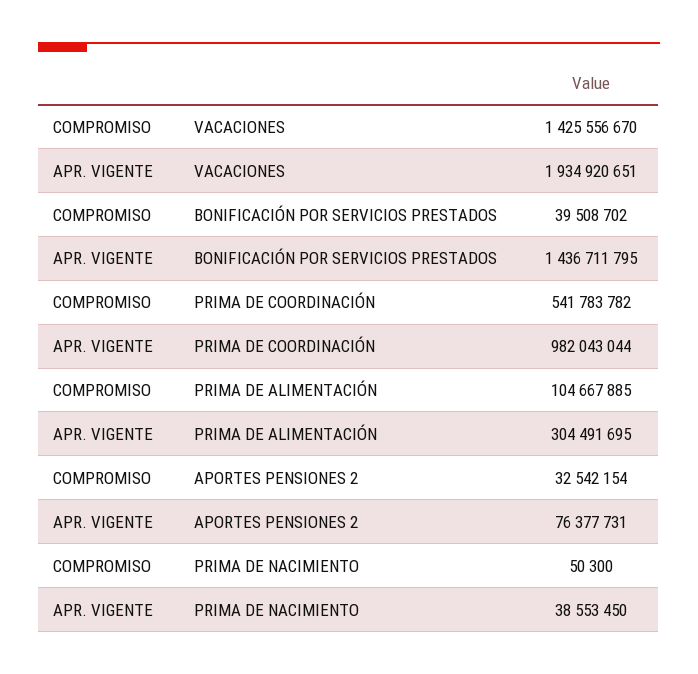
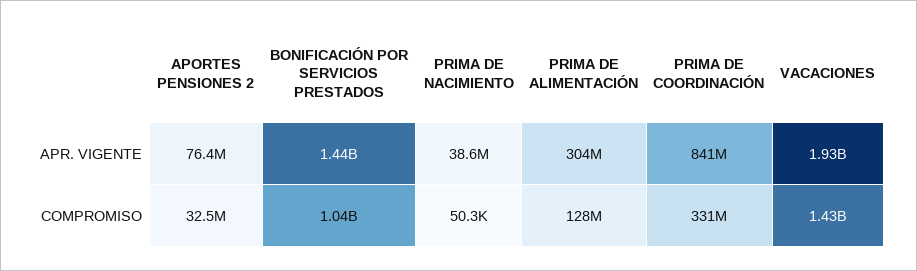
  {
    "COMPROMISO": {
      "VACACIONES": 1425556670,
-     "BONIFICACIÓN POR SERVICIOS PRESTADOS": 39508702,
+     "BONIFICACIÓN POR SERVICIOS PRESTADOS": 1040000000,
-     "PRIMA DE COORDINACIÓN": 541783782,
+     "PRIMA DE COORDINACIÓN": 331000000,
-     "PRIMA DE ALIMENTACIÓN": 104667885,
+     "PRIMA DE ALIMENTACIÓN": 128000000,
      "APORTES PENSIONES 2": 32542154,
      "PRIMA DE NACIMIENTO": 50300
    },
    "APR. VIGENTE": {
      "VACACIONES": 1934920651,
      "BONIFICACIÓN POR SERVICIOS PRESTADOS": 1436711795,
-     "PRIMA DE COORDINACIÓN": 982043044,
+     "PRIMA DE COORDINACIÓN": 841000000,
      "PRIMA DE ALIMENTACIÓN": 304491695,
      "APORTES PENSIONES 2": 76377731,
      "PRIMA DE NACIMIENTO": 38553450
    }
  }

